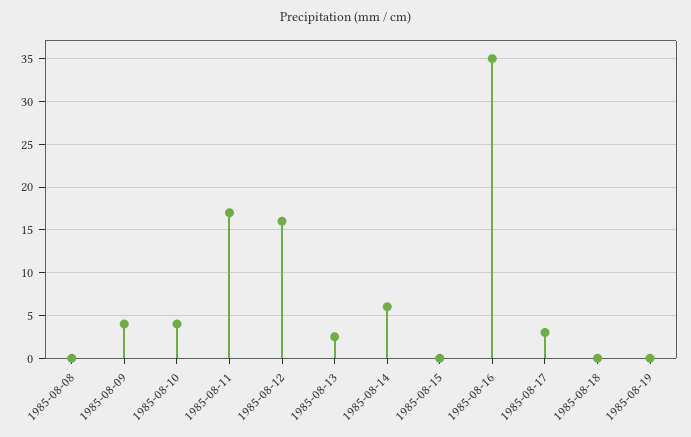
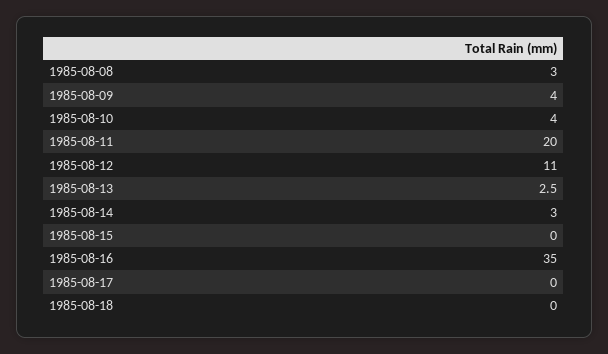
  {
-   "1985-08-08": 0,
+   "1985-08-08": 3,
    "1985-08-09": 4,
    "1985-08-10": 4,
-   "1985-08-11": 17,
+   "1985-08-11": 20,
-   "1985-08-12": 16,
+   "1985-08-12": 11,
    "1985-08-13": 2.5,
-   "1985-08-14": 6,
+   "1985-08-14": 3,
    "1985-08-15": 0,
    "1985-08-16": 35,
-   "1985-08-17": 3,
+   "1985-08-17": 0,
-   "1985-08-18": 0,
+   "1985-08-18": 0
-   "1985-08-19": 0
  }

